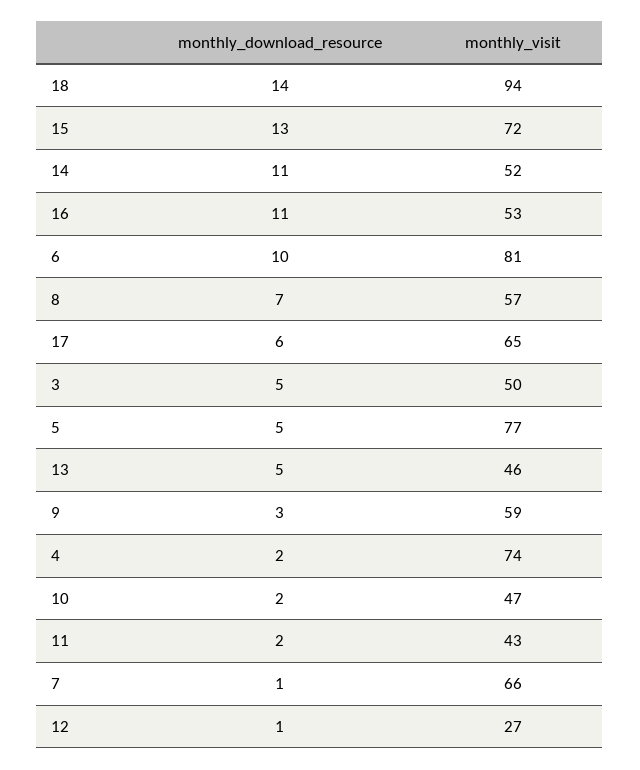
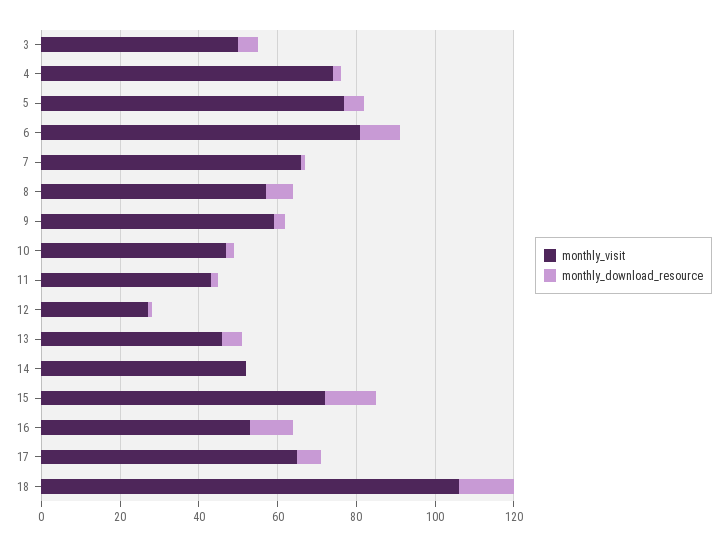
  {
    "monthly_download_resource": {
      "18": 14,
      "15": 13,
-     "14": 11,
+     "14": 0,
      "16": 11,
      "6": 10,
      "8": 7,
      "17": 6,
      "3": 5,
      "5": 5,
      "13": 5,
      "9": 3,
      "4": 2,
      "10": 2,
      "11": 2,
      "7": 1,
      "12": 1
    },
    "monthly_visit": {
-     "18": 94,
+     "18": 105,
      "15": 72,
      "14": 52,
      "16": 53,
      "6": 81,
      "8": 57,
      "17": 65,
      "3": 50,
      "5": 77,
      "13": 46,
      "9": 59,
      "4": 74,
      "10": 47,
      "11": 43,
      "7": 66,
      "12": 27
    }
  }

